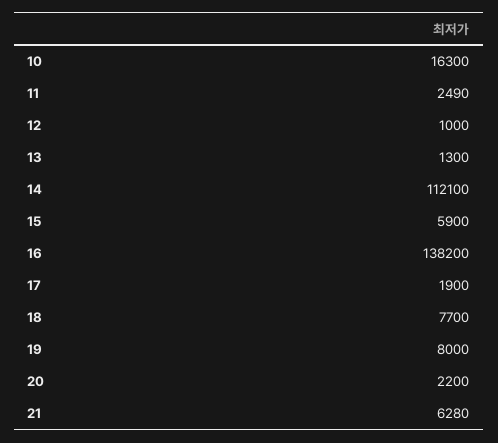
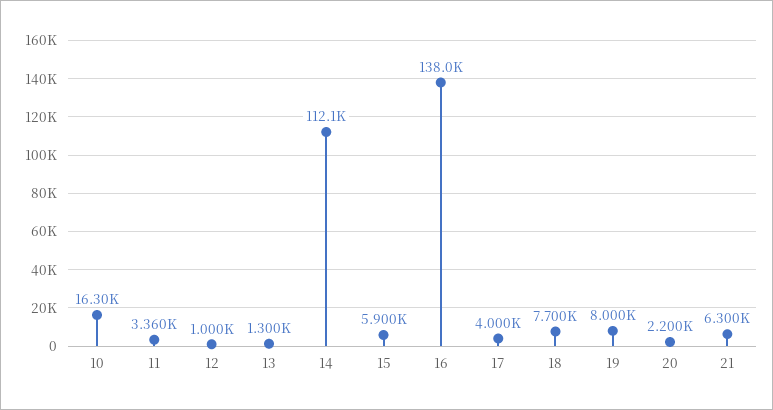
  {
    "10": 16300,
-   "11": 2490,
+   "11": 3360,
    "12": 1000,
    "13": 1300,
    "14": 112100,
    "15": 5900,
-   "16": 138200,
+   "16": 138000,
-   "17": 1900,
+   "17": 4000,
    "18": 7700,
    "19": 8000,
    "20": 2200,
-   "21": 6280
+   "21": 6300
  }

